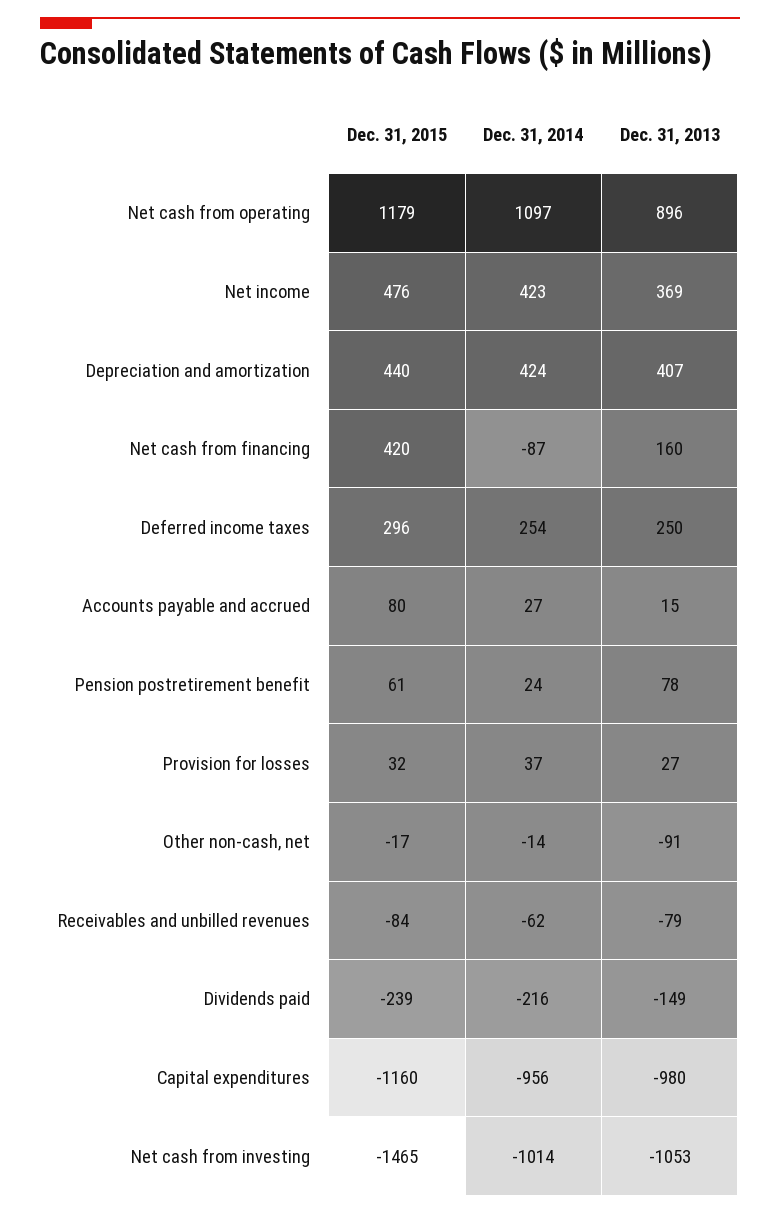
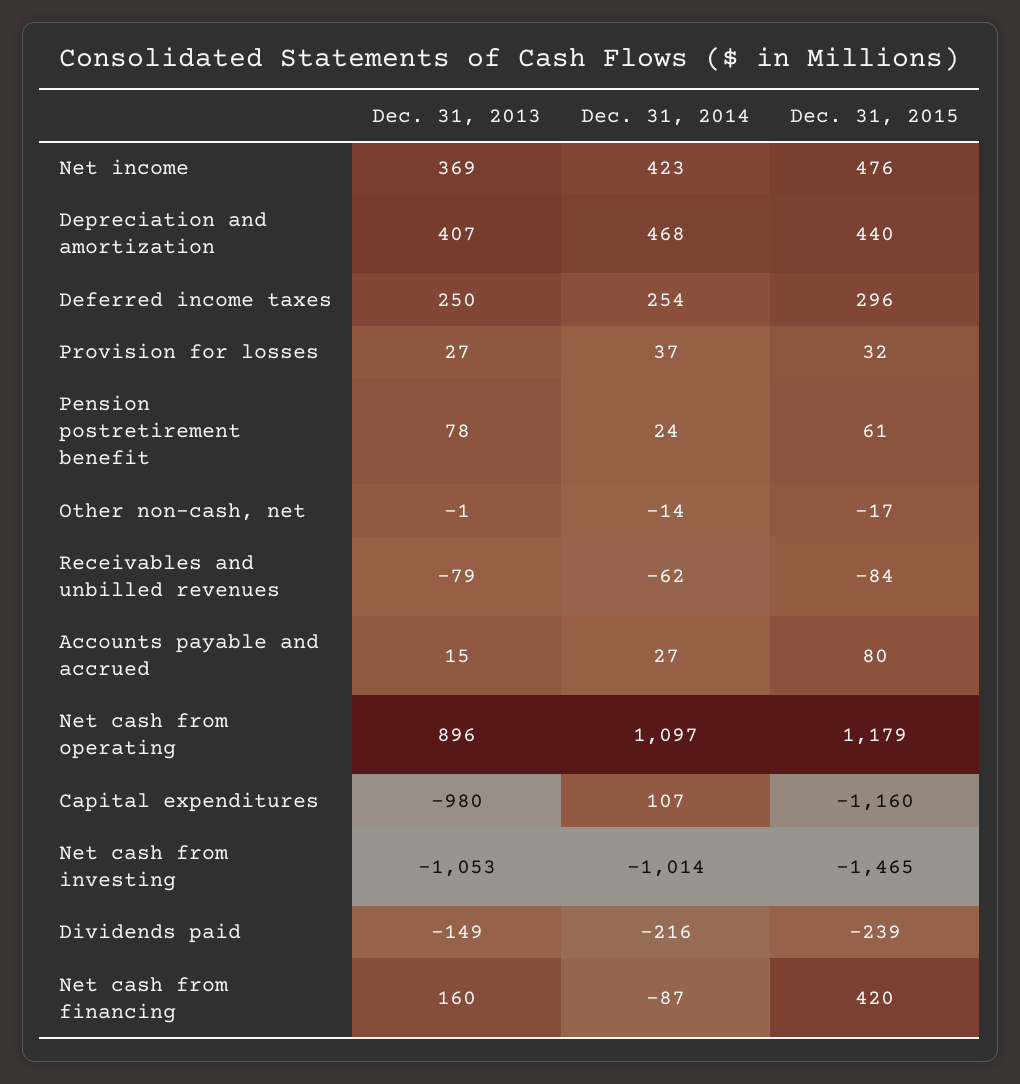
  {
    "Dec. 31, 2015": {
      "Net cash from operating": 1179,
      "Net income": 476,
      "Depreciation and amortization": 440,
      "Net cash from financing": 420,
      "Deferred income taxes": 296,
      "Accounts payable and accrued": 80,
      "Pension postretirement benefit": 61,
      "Provision for losses": 32,
      "Other non-cash, net": -17,
      "Receivables and unbilled revenues": -84,
      "Dividends paid": -239,
      "Capital expenditures": -1160,
      "Net cash from investing": -1465
    },
    "Dec. 31, 2014": {
      "Net cash from operating": 1097,
      "Net income": 423,
-     "Depreciation and amortization": 424,
+     "Depreciation and amortization": 468,
      "Net cash from financing": -87,
      "Deferred income taxes": 254,
      "Accounts payable and accrued": 27,
      "Pension postretirement benefit": 24,
      "Provision for losses": 37,
      "Other non-cash, net": -14,
      "Receivables and unbilled revenues": -62,
      "Dividends paid": -216,
-     "Capital expenditures": -956,
+     "Capital expenditures": 107,
      "Net cash from investing": -1014
    },
    "Dec. 31, 2013": {
      "Net cash from operating": 896,
      "Net income": 369,
      "Depreciation and amortization": 407,
      "Net cash from financing": 160,
      "Deferred income taxes": 250,
      "Accounts payable and accrued": 15,
      "Pension postretirement benefit": 78,
      "Provision for losses": 27,
-     "Other non-cash, net": -91,
+     "Other non-cash, net": -1,
      "Receivables and unbilled revenues": -79,
      "Dividends paid": -149,
      "Capital expenditures": -980,
      "Net cash from investing": -1053
    }
  }

